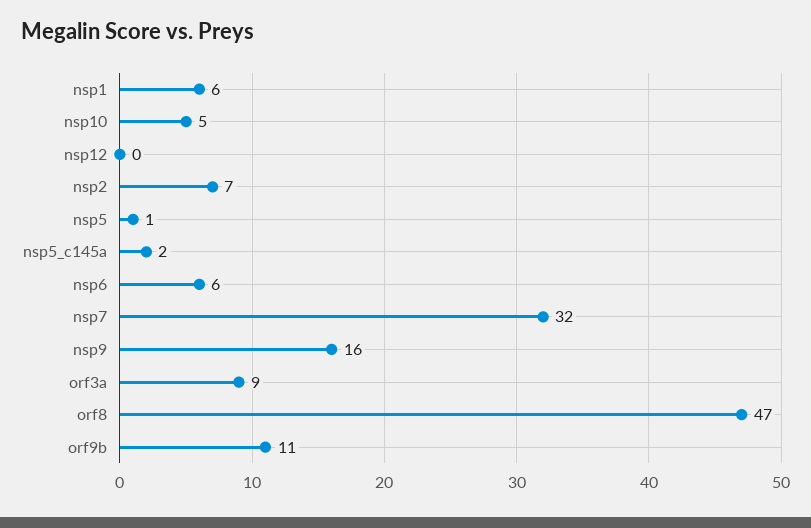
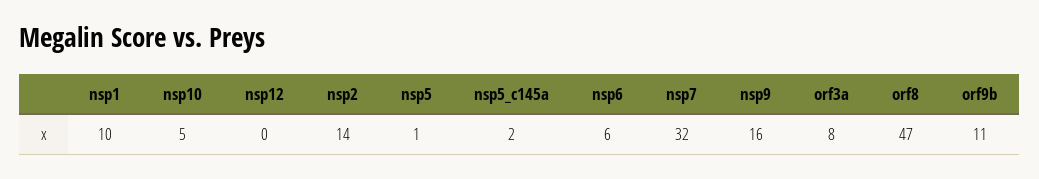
  {
-   "nsp1": 6,
+   "nsp1": 10,
    "nsp10": 5,
    "nsp12": 0,
-   "nsp2": 7,
+   "nsp2": 14,
    "nsp5": 1,
    "nsp5_c145a": 2,
    "nsp6": 6,
    "nsp7": 32,
    "nsp9": 16,
-   "orf3a": 9,
+   "orf3a": 8,
    "orf8": 47,
    "orf9b": 11
  }

